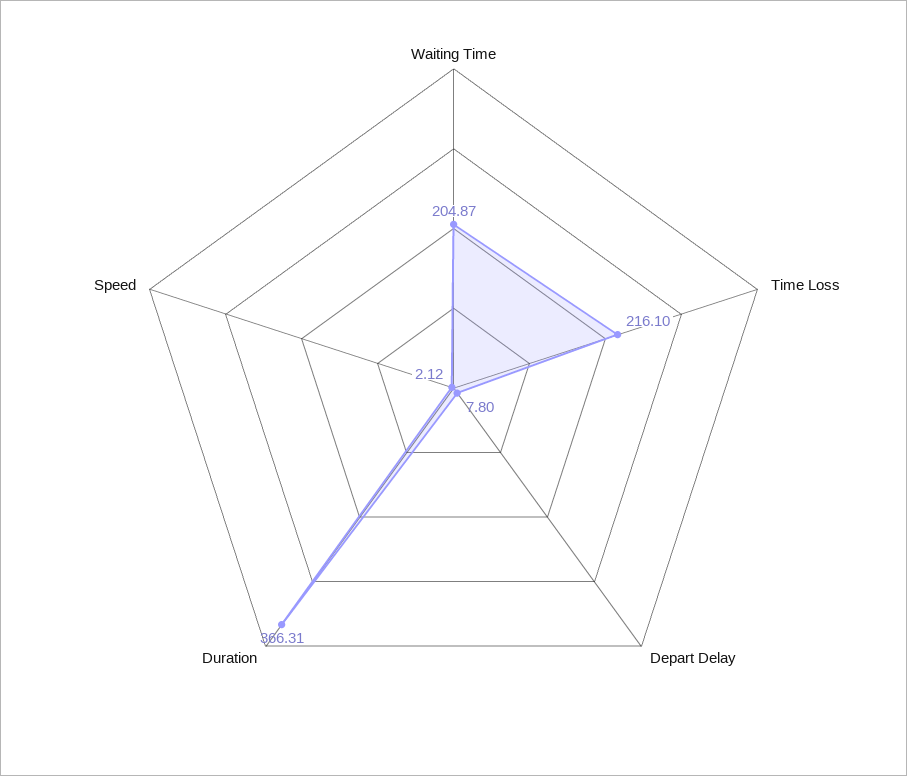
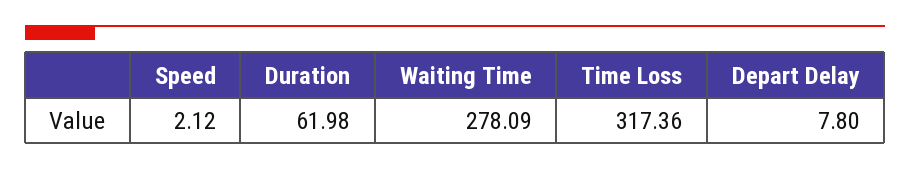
  {
-   "Waiting Time": 204.87,
+   "Waiting Time": 278.09,
-   "Time Loss": 216.1,
+   "Time Loss": 317.36,
    "Depart Delay": 7.8,
-   "Duration": 366.31,
+   "Duration": 61.98,
    "Speed": 2.12
  }

